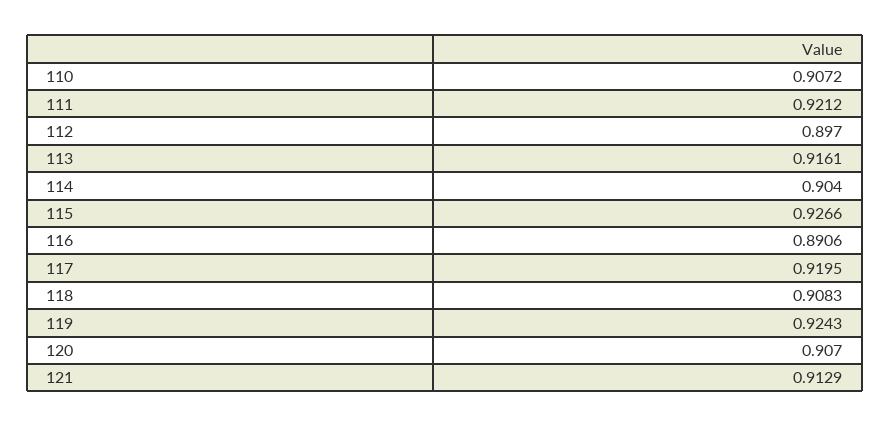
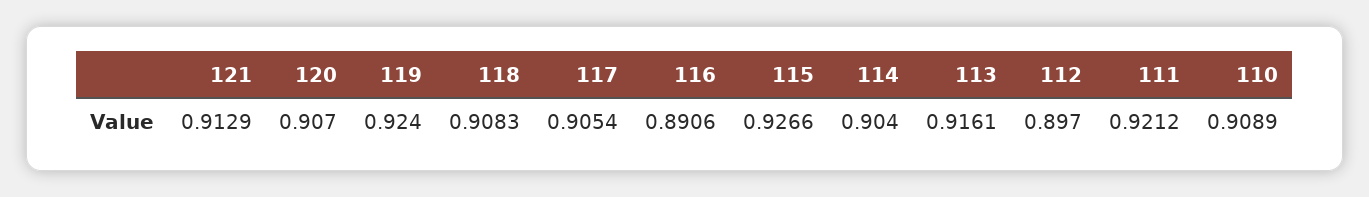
  {
-   "110": 0.9072,
+   "110": 0.9089,
    "111": 0.9212,
    "112": 0.897,
    "113": 0.9161,
    "114": 0.904,
    "115": 0.9266,
    "116": 0.8906,
-   "117": 0.9195,
+   "117": 0.9054,
    "118": 0.9083,
-   "119": 0.9243,
+   "119": 0.924,
    "120": 0.907,
    "121": 0.9129
  }

